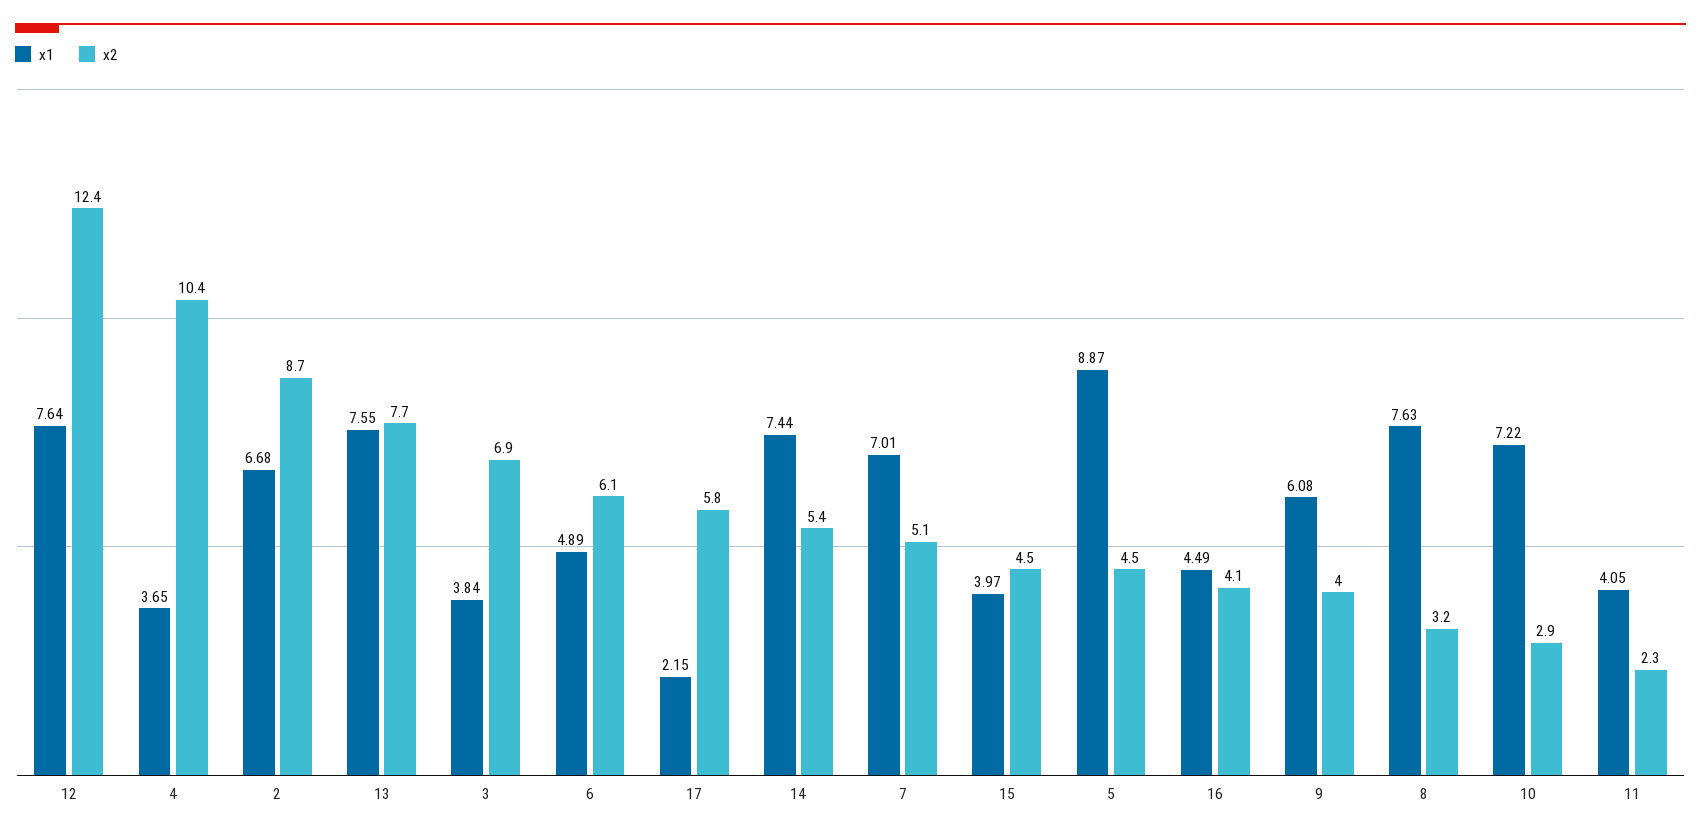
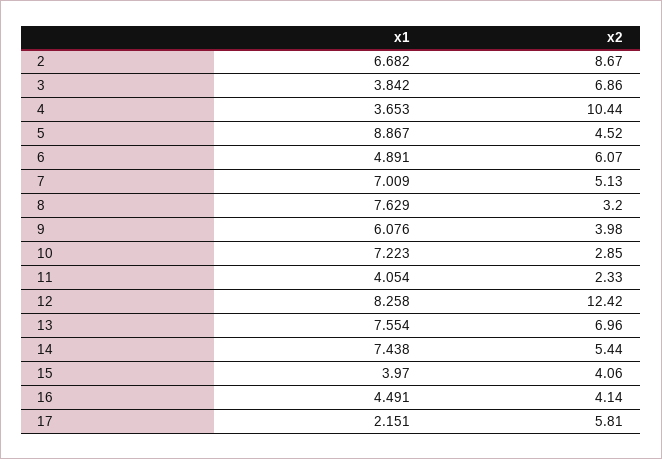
  {
    "x1": {
-     "12": 7.64,
+     "12": 8.258,
      "4": 3.653,
      "2": 6.682,
      "13": 7.554,
      "3": 3.842,
      "6": 4.891,
      "17": 2.151,
      "14": 7.438,
      "7": 7.009,
      "15": 3.97,
      "5": 8.867,
      "16": 4.491,
      "9": 6.076,
      "8": 7.629,
      "10": 7.223,
      "11": 4.054
    },
    "x2": {
      "12": 12.42,
      "4": 10.44,
      "2": 8.67,
-     "13": 7.7,
+     "13": 6.96,
      "3": 6.86,
      "6": 6.07,
      "17": 5.81,
      "14": 5.44,
      "7": 5.13,
-     "15": 4.5,
+     "15": 4.06,
      "5": 4.52,
      "16": 4.14,
      "9": 3.98,
      "8": 3.2,
      "10": 2.85,
      "11": 2.33
    }
  }

